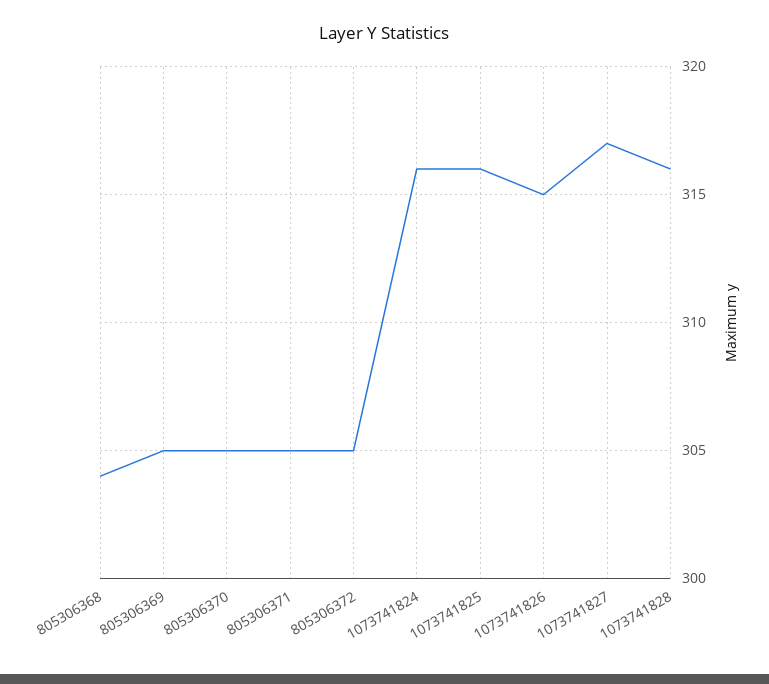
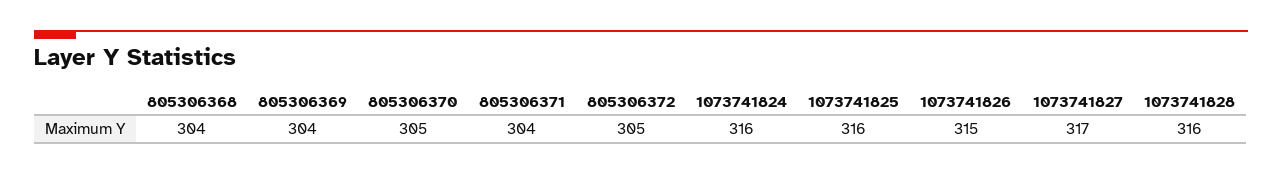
  {
    "805306368": 304,
-   "805306369": 305,
+   "805306369": 304,
    "805306370": 305,
-   "805306371": 305,
+   "805306371": 304,
    "805306372": 305,
    "1073741824": 316,
    "1073741825": 316,
    "1073741826": 315,
    "1073741827": 317,
    "1073741828": 316
  }

